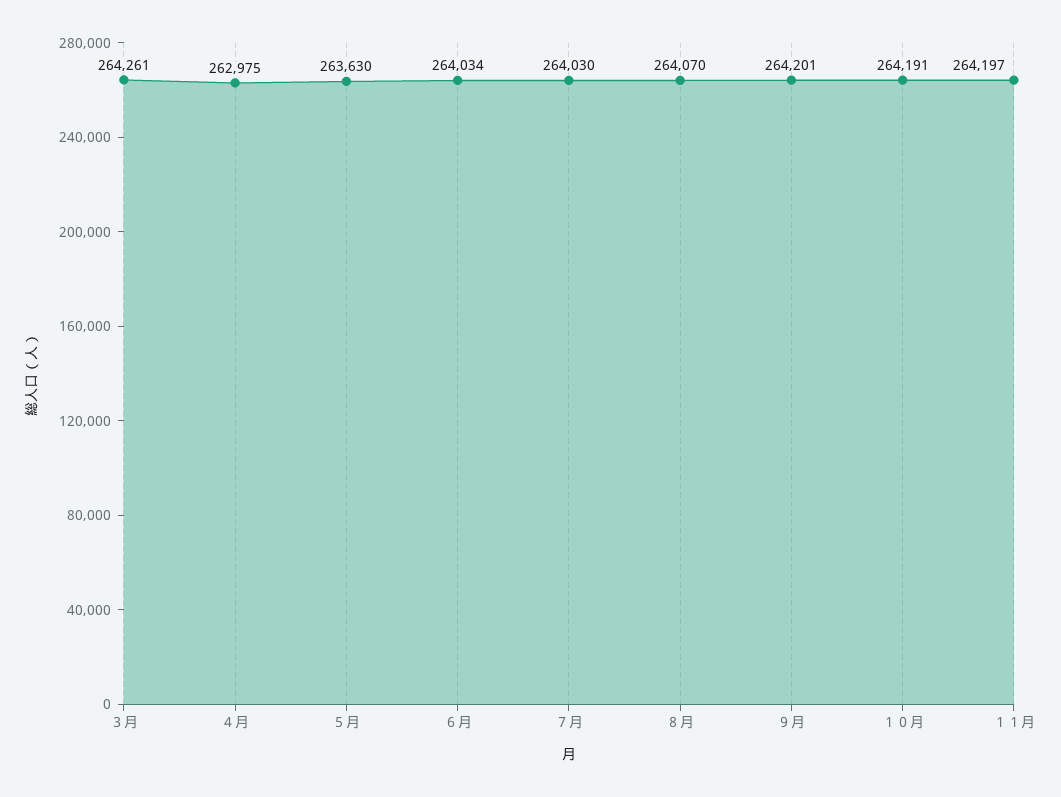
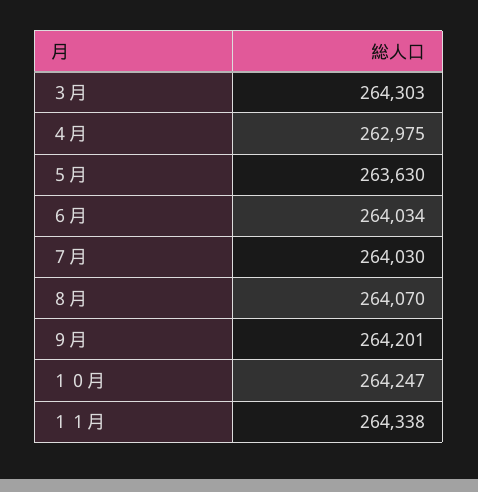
  {
-   "３月": 264261,
+   "３月": 264303,
    "４月": 262975,
    "５月": 263630,
    "６月": 264034,
    "７月": 264030,
    "８月": 264070,
    "９月": 264201,
-   "１０月": 264191,
+   "１０月": 264247,
-   "１１月": 264197
+   "１１月": 264338
  }

